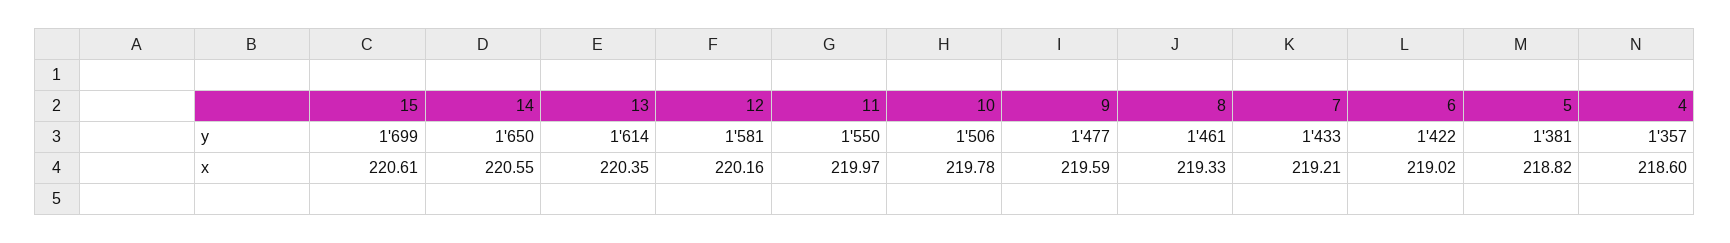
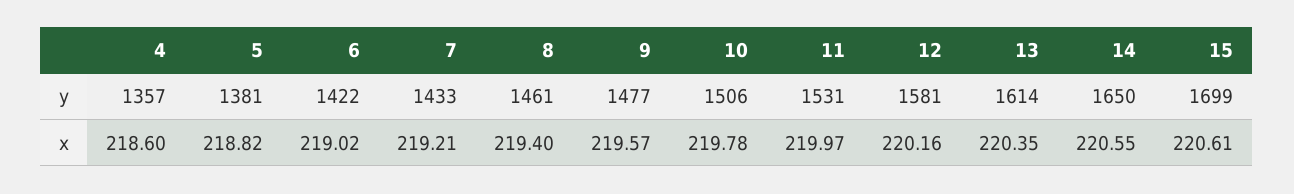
  {
    "15": {
      "y": 1699,
      "x": 220.61
    },
    "14": {
      "y": 1650,
      "x": 220.55
    },
    "13": {
      "y": 1614,
      "x": 220.35
    },
    "12": {
      "y": 1581,
      "x": 220.16
    },
    "11": {
-     "y": 1550,
+     "y": 1531,
      "x": 219.97
    },
    "10": {
      "y": 1506,
      "x": 219.78
    },
    "9": {
      "y": 1477,
-     "x": 219.59
+     "x": 219.57
    },
    "8": {
      "y": 1461,
-     "x": 219.33
+     "x": 219.4
    },
    "7": {
      "y": 1433,
      "x": 219.21
    },
    "6": {
      "y": 1422,
      "x": 219.02
    },
    "5": {
      "y": 1381,
      "x": 218.82
    },
    "4": {
      "y": 1357,
      "x": 218.6
    }
  }

